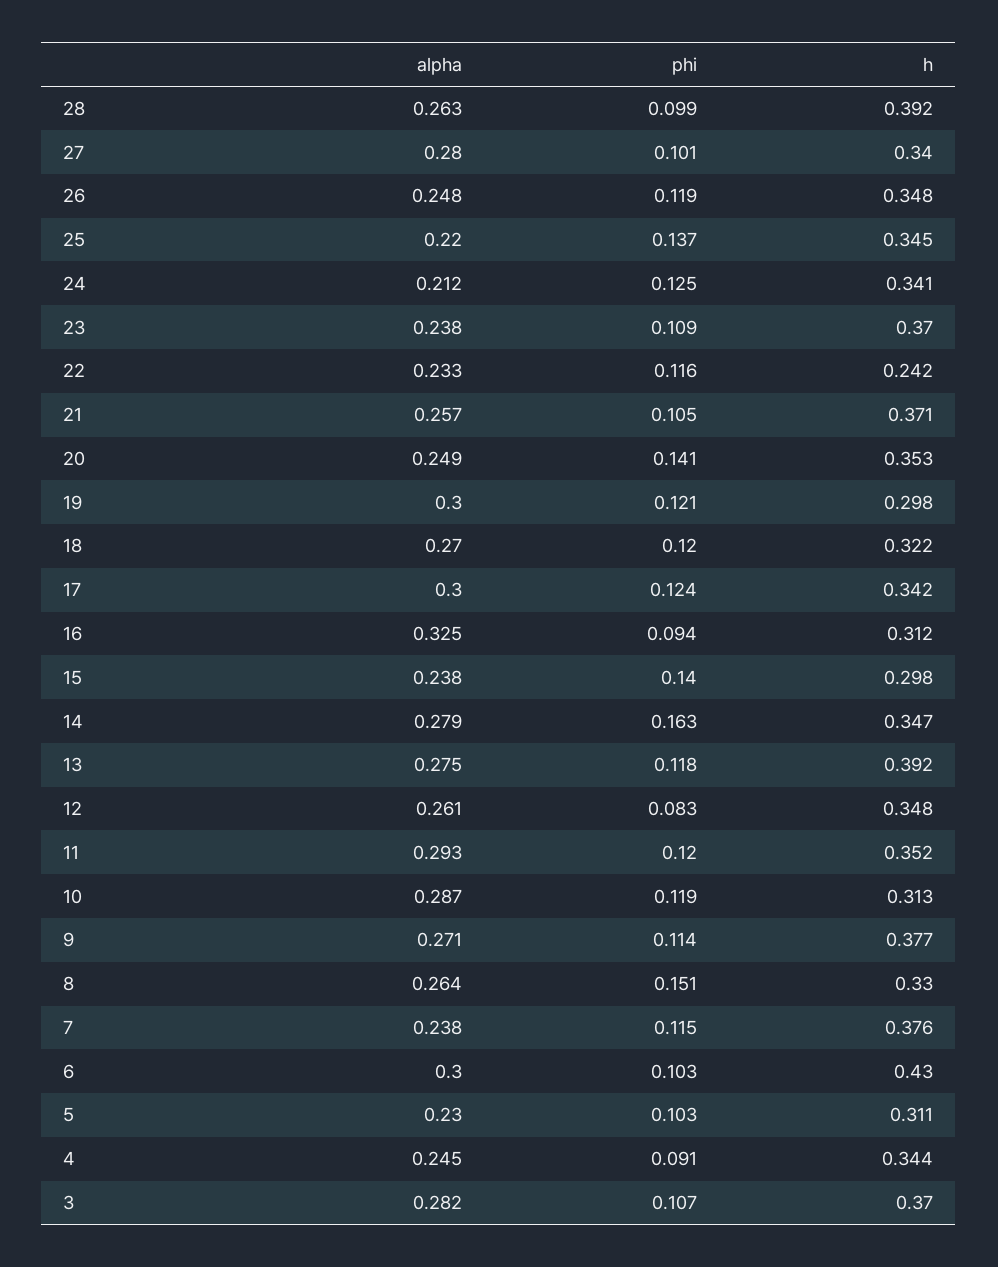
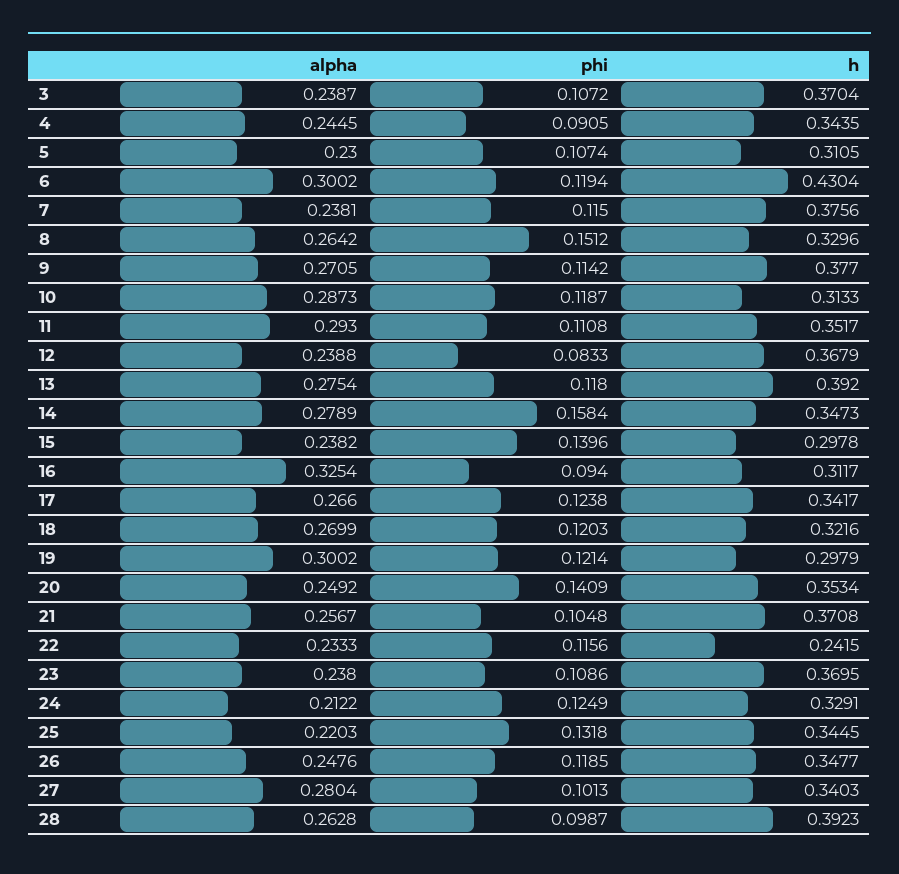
  {
    "alpha": {
      "28": 0.2628,
      "27": 0.2804,
      "26": 0.2476,
      "25": 0.2203,
      "24": 0.2122,
      "23": 0.238,
      "22": 0.2333,
      "21": 0.2567,
      "20": 0.2492,
      "19": 0.3002,
      "18": 0.2699,
-     "17": 0.3,
+     "17": 0.266,
      "16": 0.3254,
      "15": 0.2382,
      "14": 0.2789,
      "13": 0.2754,
-     "12": 0.261,
+     "12": 0.2388,
      "11": 0.293,
      "10": 0.2873,
      "9": 0.2705,
      "8": 0.2642,
      "7": 0.2381,
      "6": 0.3002,
      "5": 0.23,
      "4": 0.2445,
-     "3": 0.282
+     "3": 0.2387
    },
    "phi": {
      "28": 0.0987,
      "27": 0.1013,
      "26": 0.1185,
-     "25": 0.137,
+     "25": 0.1318,
      "24": 0.1249,
      "23": 0.1086,
      "22": 0.1156,
      "21": 0.1048,
      "20": 0.1409,
      "19": 0.1214,
      "18": 0.1203,
      "17": 0.1238,
      "16": 0.094,
      "15": 0.1396,
-     "14": 0.163,
+     "14": 0.1584,
      "13": 0.118,
      "12": 0.0833,
-     "11": 0.12,
+     "11": 0.1108,
      "10": 0.1187,
      "9": 0.1142,
      "8": 0.1512,
      "7": 0.115,
-     "6": 0.103,
+     "6": 0.1194,
-     "5": 0.103,
+     "5": 0.1074,
      "4": 0.0905,
      "3": 0.1072
    },
    "h": {
      "28": 0.3923,
      "27": 0.3403,
      "26": 0.3477,
      "25": 0.3445,
-     "24": 0.341,
+     "24": 0.3291,
      "23": 0.3695,
      "22": 0.2415,
      "21": 0.3708,
      "20": 0.3534,
      "19": 0.2979,
      "18": 0.3216,
      "17": 0.3417,
      "16": 0.3117,
      "15": 0.2978,
      "14": 0.3473,
      "13": 0.392,
-     "12": 0.348,
+     "12": 0.3679,
      "11": 0.3517,
      "10": 0.3133,
      "9": 0.377,
      "8": 0.3296,
      "7": 0.3756,
      "6": 0.4304,
      "5": 0.3105,
      "4": 0.3435,
      "3": 0.3704
    }
  }

